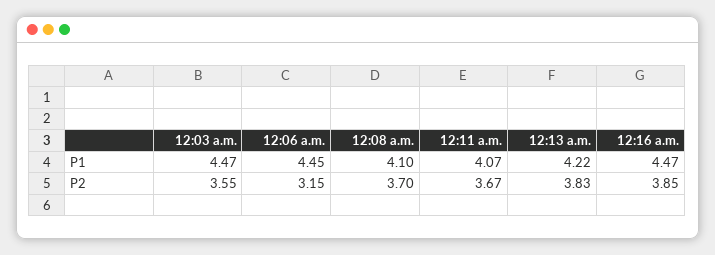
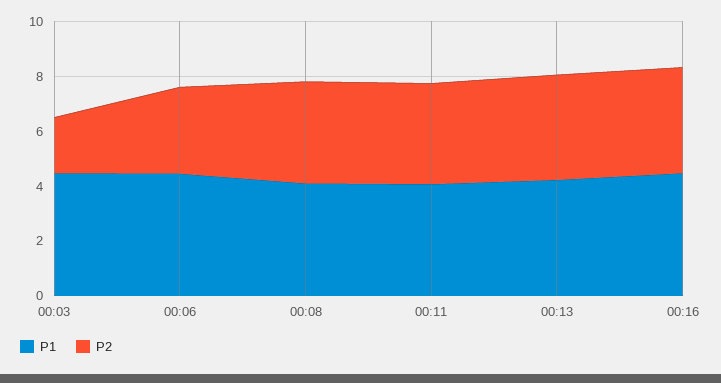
  {
    "P1": {
      "12:03 a.m.": 4.47,
      "12:06 a.m.": 4.45,
      "12:08 a.m.": 4.1,
      "12:11 a.m.": 4.07,
      "12:13 a.m.": 4.22,
      "12:16 a.m.": 4.47
    },
    "P2": {
-     "12:03 a.m.": 3.55,
+     "12:03 a.m.": 2,
      "12:06 a.m.": 3.15,
      "12:08 a.m.": 3.7,
      "12:11 a.m.": 3.67,
      "12:13 a.m.": 3.83,
      "12:16 a.m.": 3.85
    }
  }

